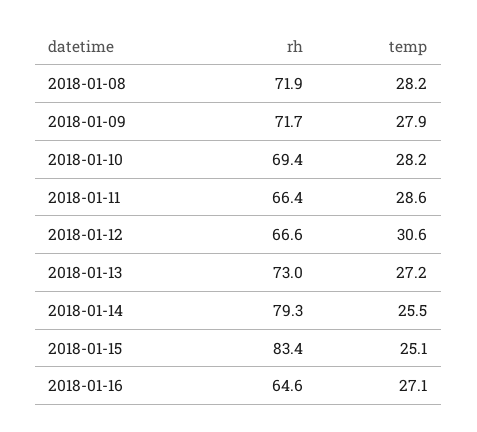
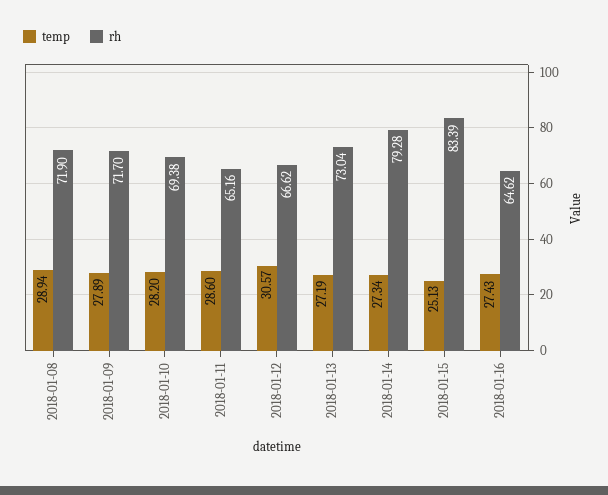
  {
    "rh": {
      "2018-01-08": 71.9,
      "2018-01-09": 71.7,
      "2018-01-10": 69.38,
-     "2018-01-11": 66.4,
+     "2018-01-11": 65.16,
      "2018-01-12": 66.62,
      "2018-01-13": 73.04,
      "2018-01-14": 79.28,
      "2018-01-15": 83.39,
      "2018-01-16": 64.62
    },
    "temp": {
-     "2018-01-08": 28.2,
+     "2018-01-08": 28.94,
      "2018-01-09": 27.89,
      "2018-01-10": 28.2,
      "2018-01-11": 28.6,
      "2018-01-12": 30.57,
      "2018-01-13": 27.19,
-     "2018-01-14": 25.5,
+     "2018-01-14": 27.34,
      "2018-01-15": 25.13,
-     "2018-01-16": 27.1
+     "2018-01-16": 27.43
    }
  }

